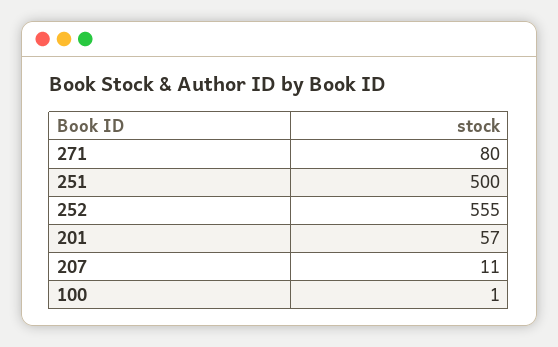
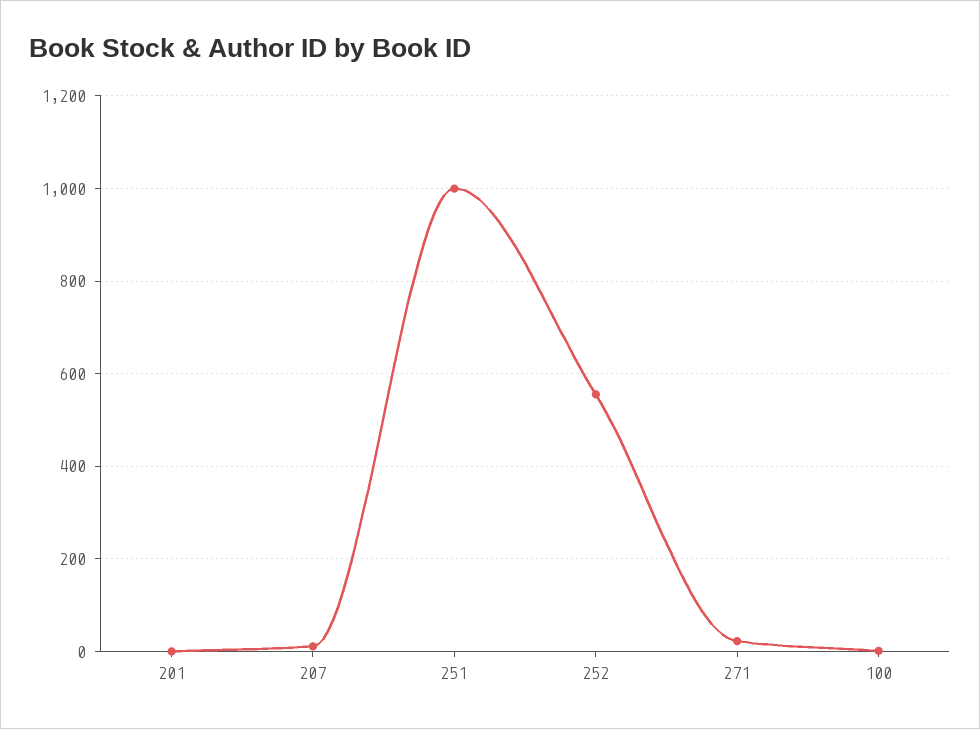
  {
-   "271": 80,
+   "271": 20,
-   "251": 500,
+   "251": 1000,
    "252": 555,
-   "201": 57,
+   "201": 0,
    "207": 11,
    "100": 1
  }

